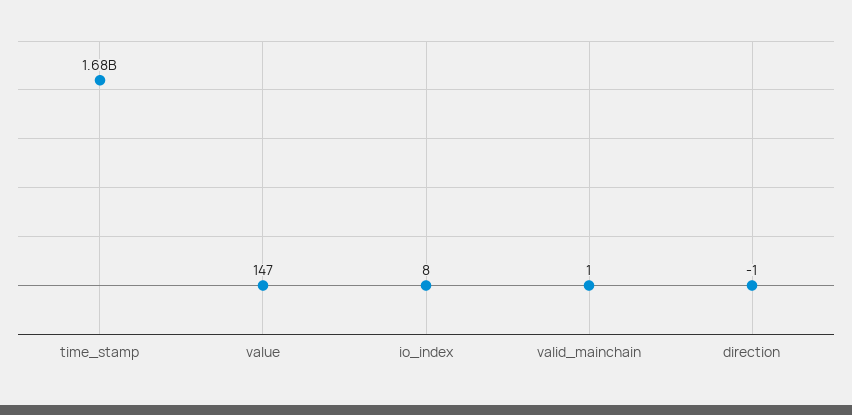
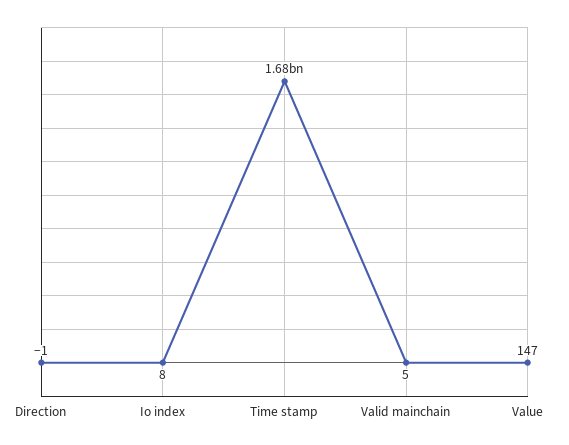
  {
    "time_stamp": 1680000000,
    "value": 147,
    "io_index": 8,
-   "valid_mainchain": 1,
+   "valid_mainchain": 5,
    "direction": -1
  }

